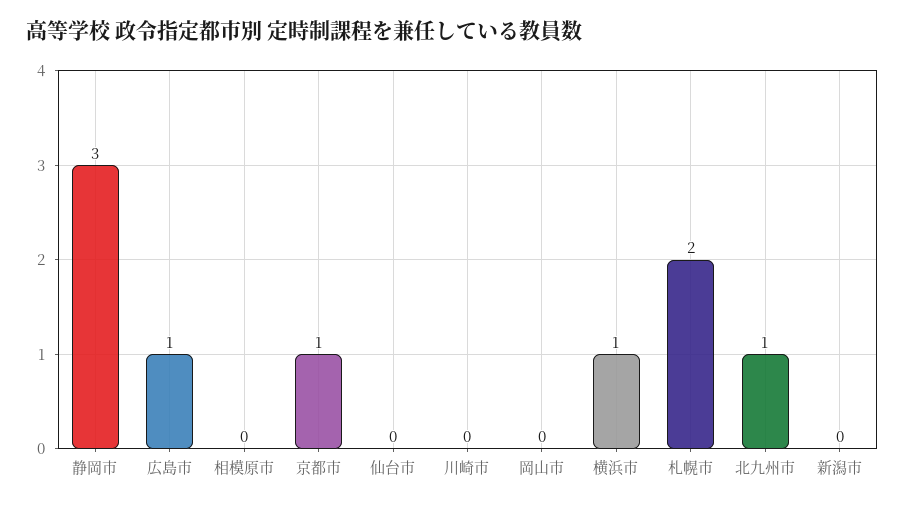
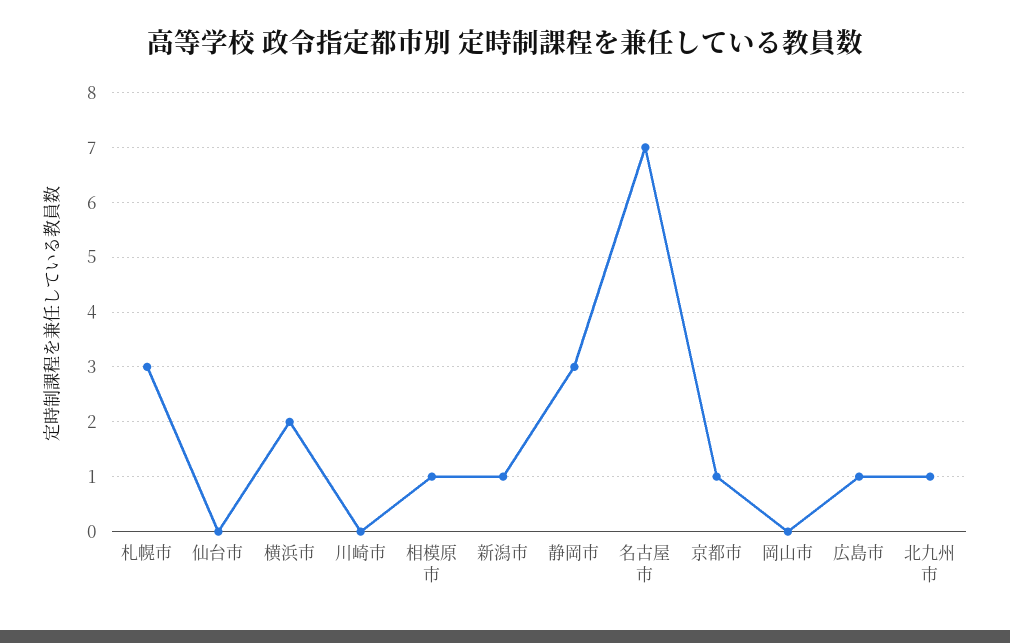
  {
    "静岡市": 3,
    "広島市": 1,
-   "相模原市": 0,
+   "相模原市": 1,
    "京都市": 1,
    "仙台市": 0,
    "川崎市": 0,
    "岡山市": 0,
-   "横浜市": 1,
+   "横浜市": 2,
-   "札幌市": 2,
+   "札幌市": 3,
    "北九州市": 1,
-   "新潟市": 0
+   "新潟市": 1,
+   "名古屋市": 7
  }

